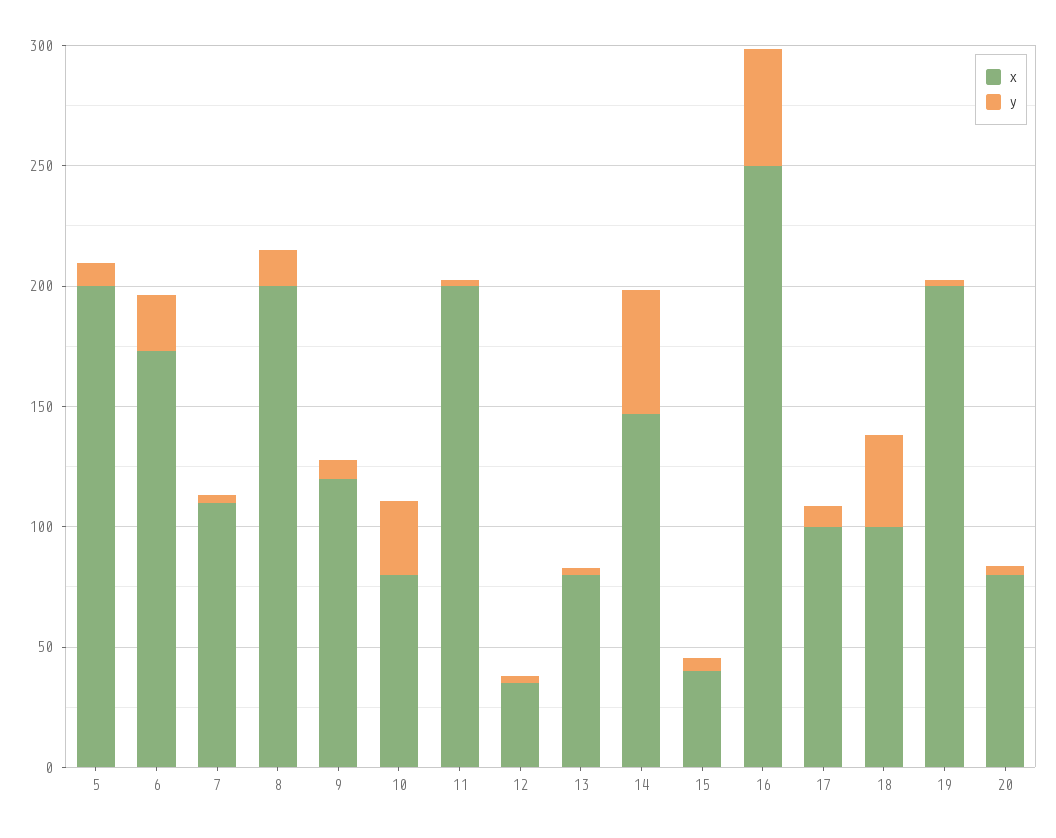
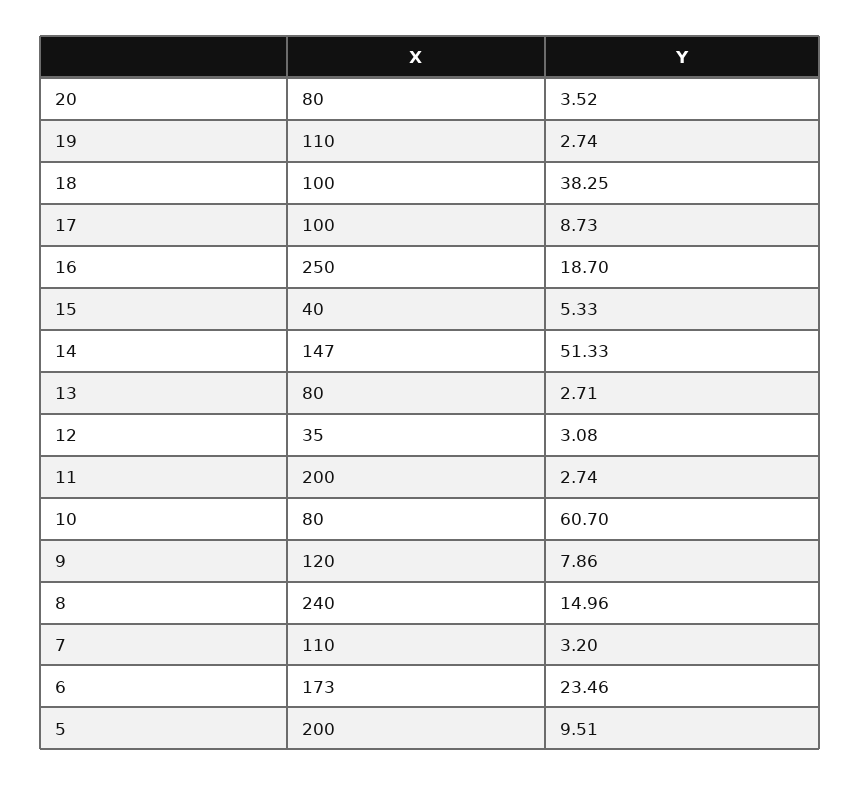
  {
    "x": {
      "5": 200,
      "6": 173,
      "7": 110,
-     "8": 200,
+     "8": 240,
      "9": 120,
      "10": 80,
      "11": 200,
      "12": 35,
      "13": 80,
      "14": 147,
      "15": 40,
      "16": 250,
      "17": 100,
      "18": 100,
-     "19": 200,
+     "19": 110,
      "20": 80
    },
    "y": {
      "5": 9.51,
      "6": 23.46,
      "7": 3.2,
      "8": 14.96,
      "9": 7.86,
-     "10": 30,
+     "10": 60.7,
      "11": 2.74,
      "12": 3.08,
      "13": 2.71,
      "14": 51.33,
      "15": 5.33,
-     "16": 50,
+     "16": 18.7,
      "17": 8.73,
      "18": 38.25,
      "19": 2.74,
      "20": 3.52
    }
  }

